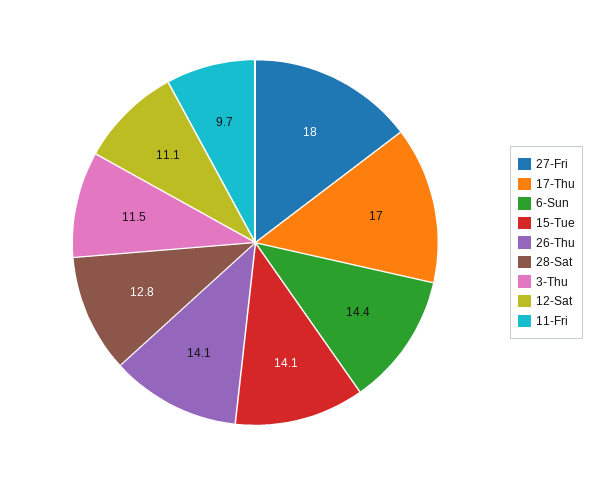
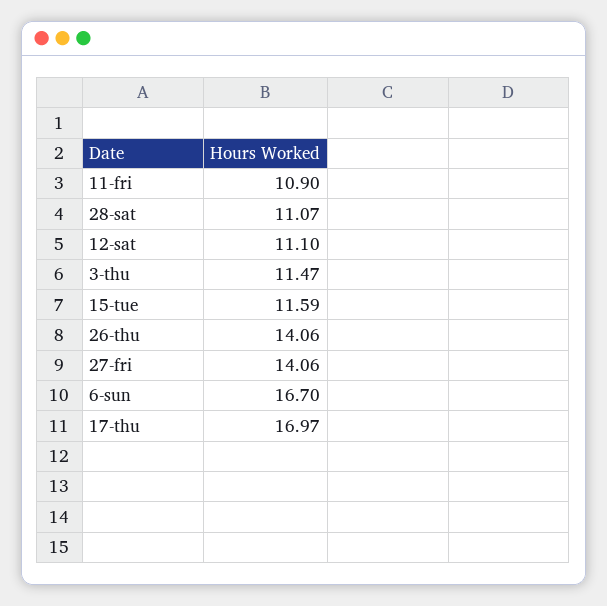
  {
-   "27-Fri": 18,
+   "27-Fri": 14.06,
    "17-Thu": 16.97,
-   "6-Sun": 14.4,
+   "6-Sun": 16.7,
-   "15-Tue": 14.1,
+   "15-Tue": 11.59,
    "26-Thu": 14.06,
-   "28-Sat": 12.8,
+   "28-Sat": 11.07,
    "3-Thu": 11.47,
    "12-Sat": 11.1,
-   "11-Fri": 9.7
+   "11-Fri": 10.9
  }

